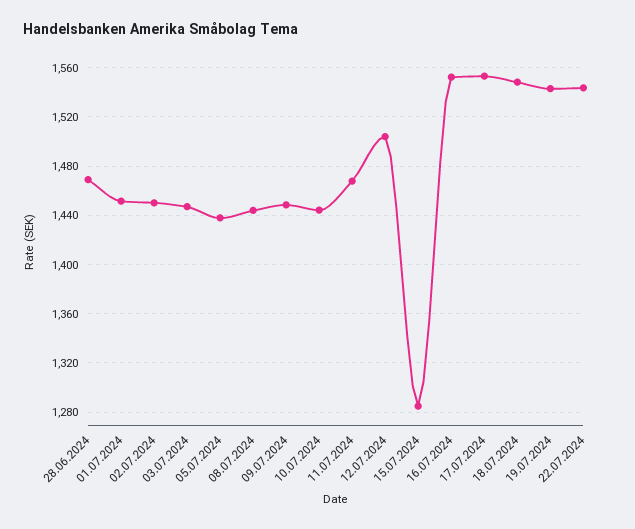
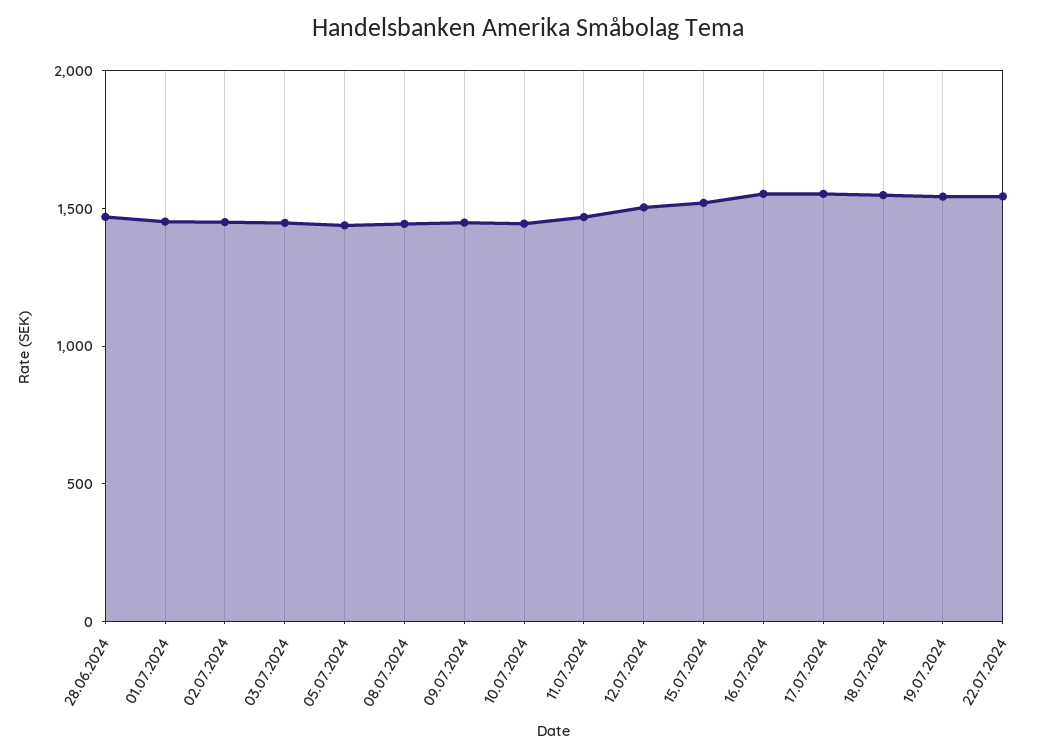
  {
    "28.06.2024": 1470,
    "01.07.2024": 1450,
    "02.07.2024": 1450,
    "03.07.2024": 1445,
    "05.07.2024": 1440,
    "08.07.2024": 1445,
    "09.07.2024": 1450,
    "10.07.2024": 1445,
    "11.07.2024": 1470,
    "12.07.2024": 1505,
-   "15.07.2024": 1285,
+   "15.07.2024": 1500,
    "16.07.2024": 1550,
    "17.07.2024": 1555,
    "18.07.2024": 1550,
    "19.07.2024": 1545,
    "22.07.2024": 1545
  }

